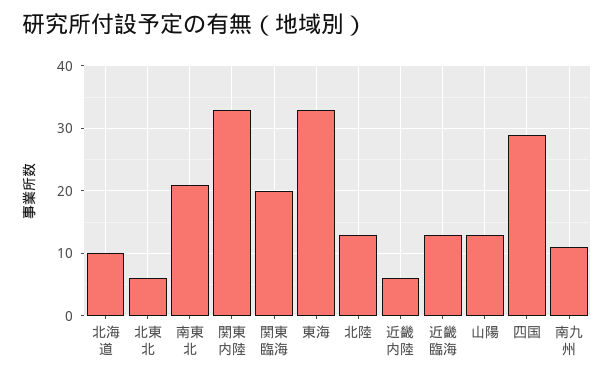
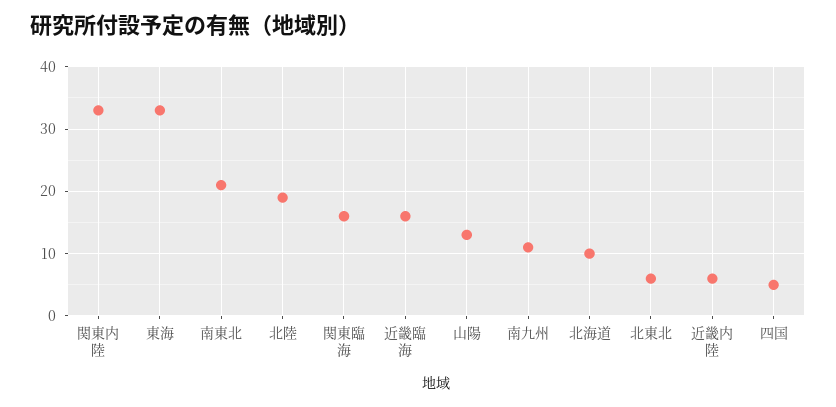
  {
    "北海道": 10,
    "北東北": 6,
    "南東北": 21,
    "関東内陸": 33,
-   "関東臨海": 20,
+   "関東臨海": 16,
    "東海": 33,
-   "北陸": 13,
+   "北陸": 19,
    "近畿内陸": 6,
-   "近畿臨海": 13,
+   "近畿臨海": 16,
    "山陽": 13,
-   "四国": 29,
+   "四国": 5,
    "南九州": 11
  }

